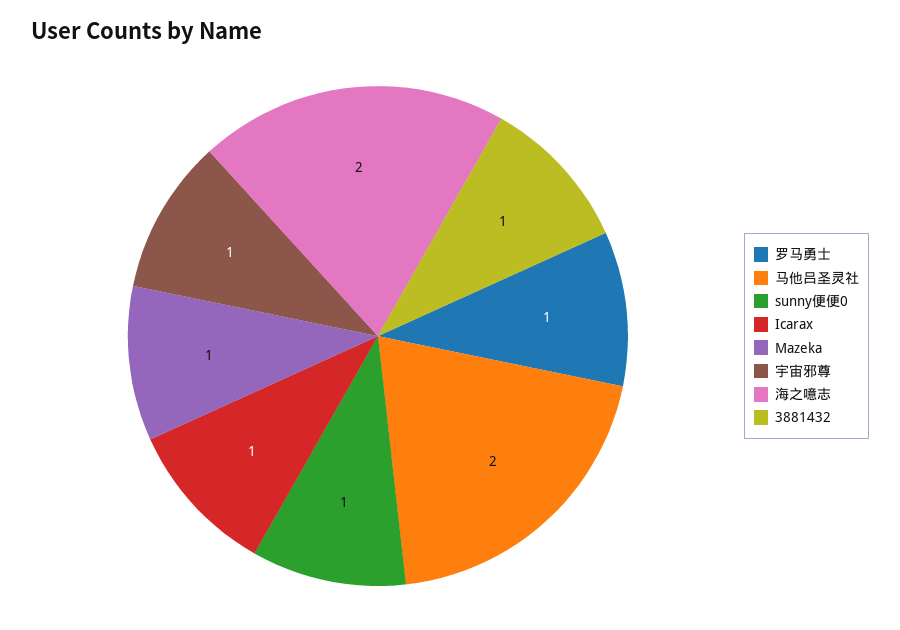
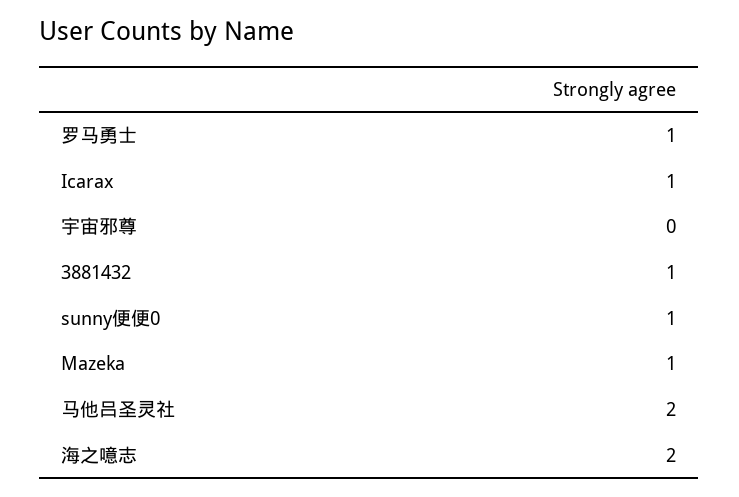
  {
    "罗马勇士": 1,
    "马他吕圣灵社": 2,
    "sunny便便0": 1,
    "Icarax": 1,
    "Mazeka": 1,
-   "宇宙邪尊": 1,
+   "宇宙邪尊": 0,
    "海之噫志": 2,
    "3881432": 1
  }

